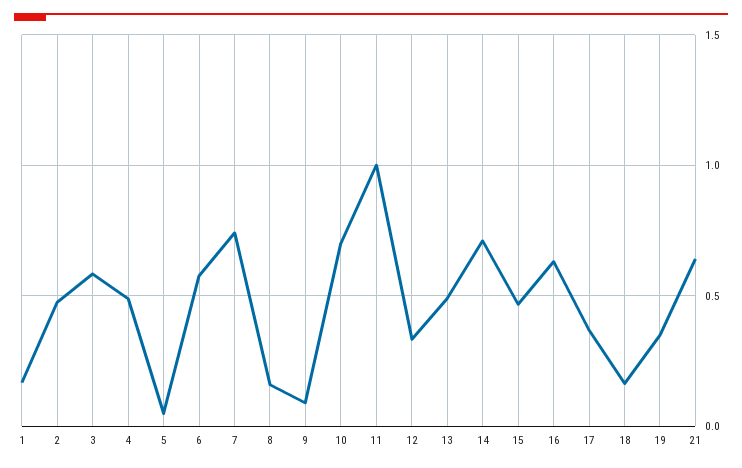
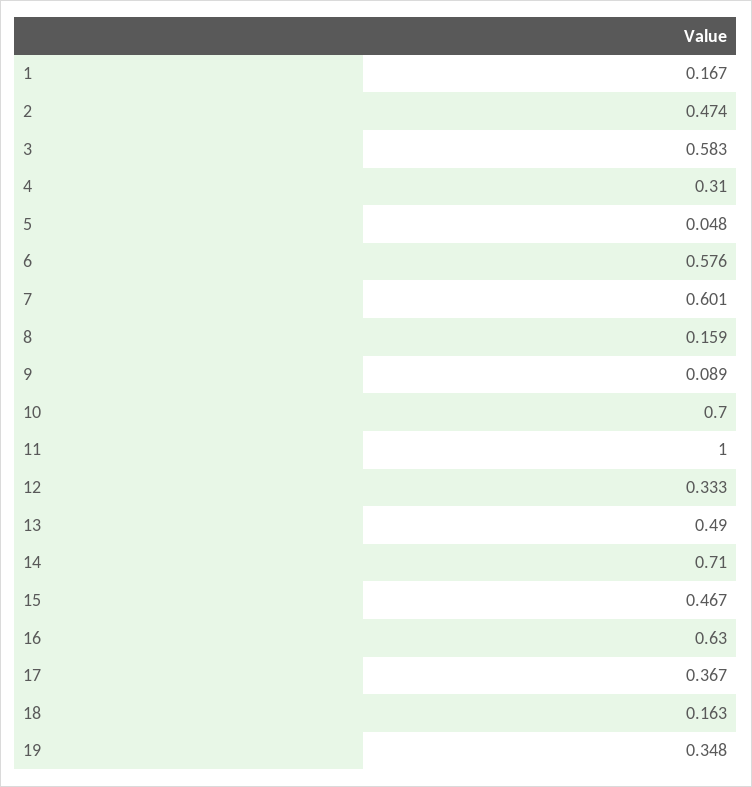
  {
    "1": 0.167,
    "2": 0.474,
    "3": 0.583,
-   "4": 0.5,
+   "4": 0.31,
    "5": 0.048,
    "6": 0.576,
-   "7": 0.75,
+   "7": 0.601,
    "8": 0.159,
    "9": 0.089,
    "10": 0.7,
    "11": 1,
    "12": 0.333,
    "13": 0.49,
    "14": 0.71,
    "15": 0.467,
    "16": 0.63,
    "17": 0.367,
    "18": 0.163,
-   "19": 0.348,
+   "19": 0.348
-   "21": 0.65
  }

